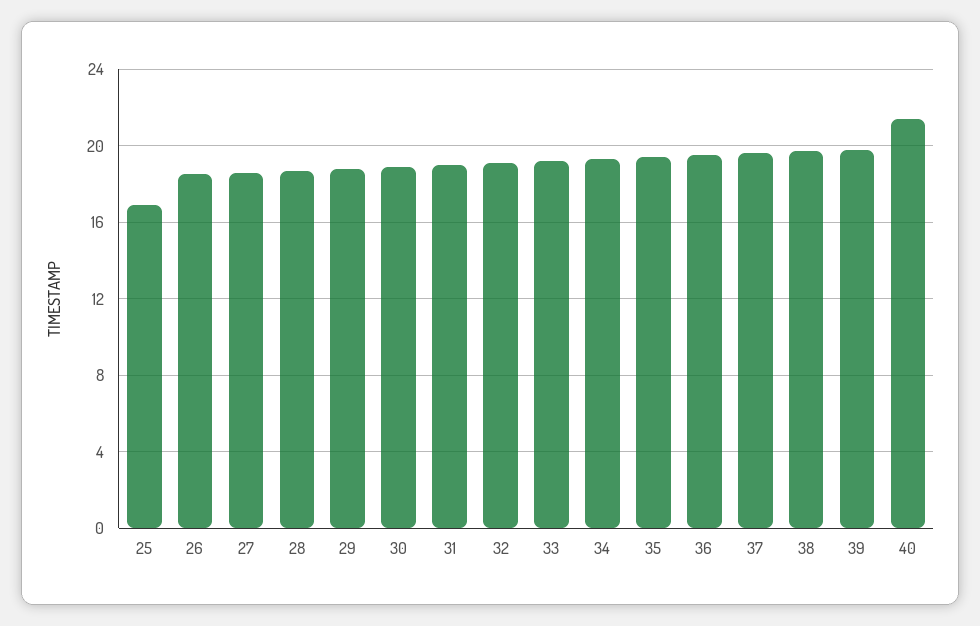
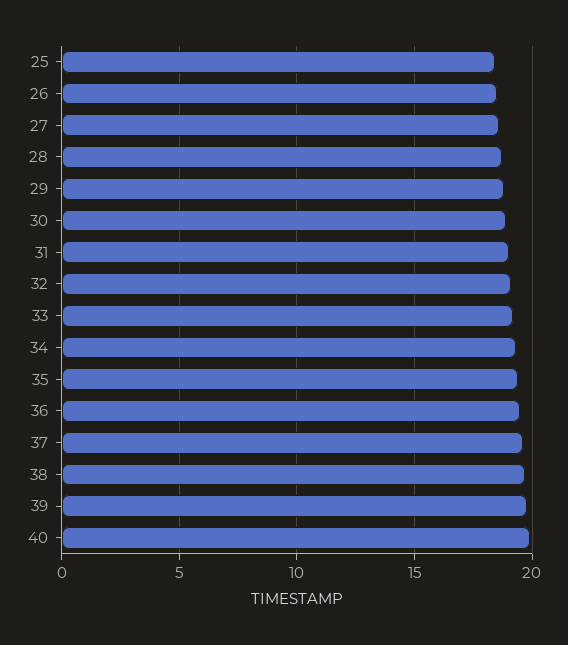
  {
-   "25": 17,
+   "25": 18.5,
    "26": 18.5,
    "27": 18.5,
    "28": 18.5,
    "29": 19,
    "30": 19,
    "31": 19,
    "32": 19,
    "33": 19,
    "34": 19.5,
    "35": 19.5,
    "36": 19.5,
    "37": 19.5,
    "38": 19.5,
    "39": 20,
-   "40": 21.5
+   "40": 20
  }

